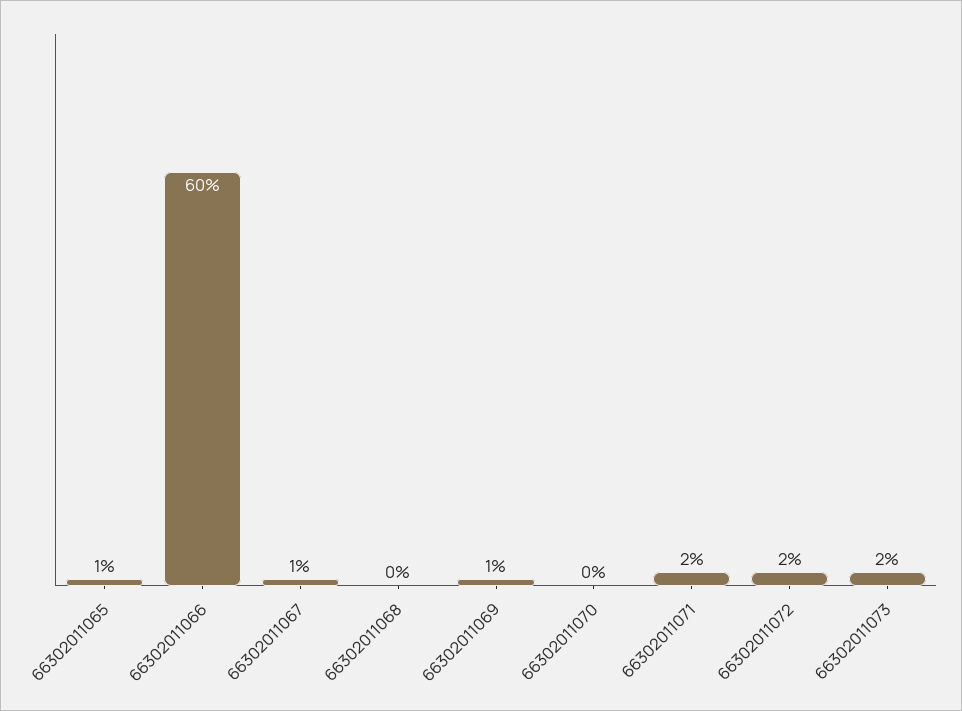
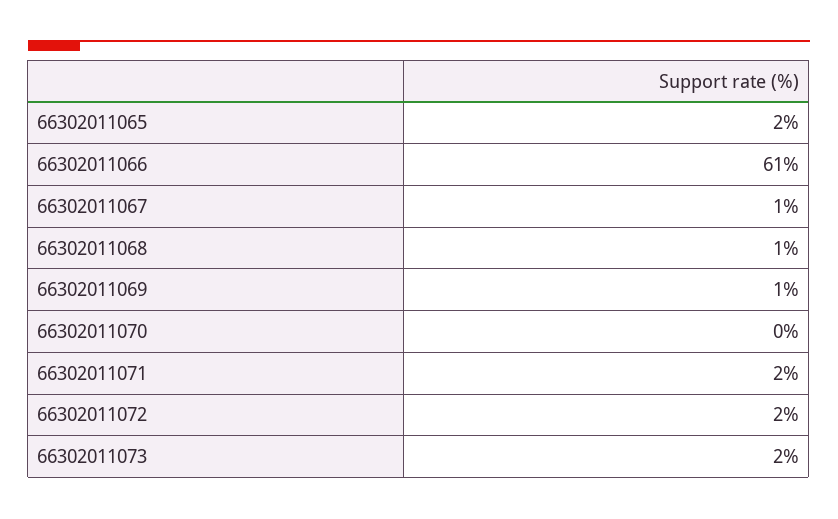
  {
-   "66302011065": 1,
+   "66302011065": 2,
-   "66302011066": 60,
+   "66302011066": 61,
    "66302011067": 1,
-   "66302011068": 0,
+   "66302011068": 1,
    "66302011069": 1,
    "66302011070": 0,
    "66302011071": 2,
    "66302011072": 2,
    "66302011073": 2
  }

